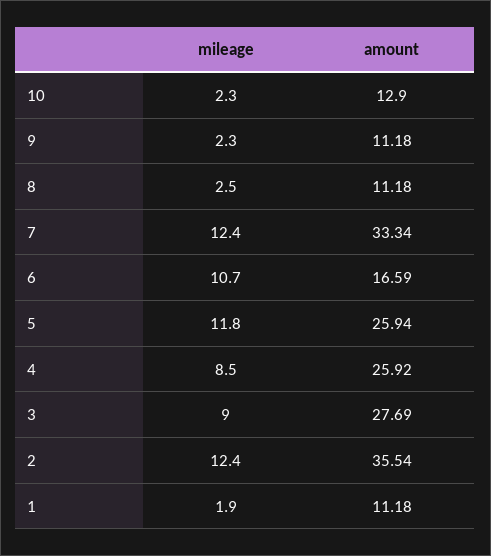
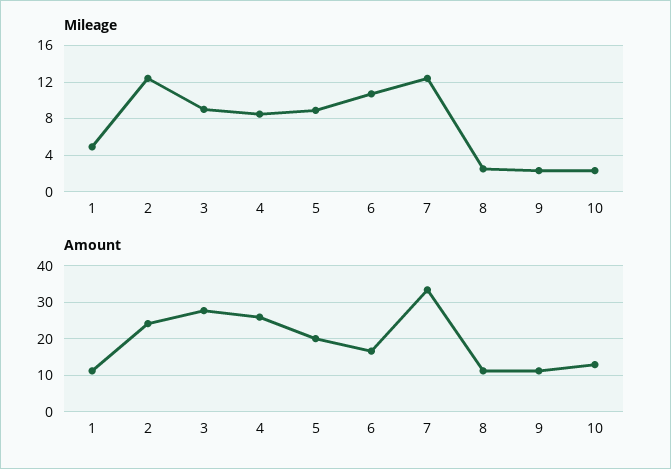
  {
    "mileage": {
      "10": 2.3,
      "9": 2.3,
      "8": 2.5,
      "7": 12.4,
      "6": 10.7,
-     "5": 11.8,
+     "5": 9,
      "4": 8.5,
      "3": 9,
      "2": 12.4,
-     "1": 1.9
+     "1": 5
    },
    "amount": {
      "10": 12.9,
      "9": 11.18,
      "8": 11.18,
      "7": 33.34,
      "6": 16.59,
-     "5": 25.94,
+     "5": 20,
      "4": 25.92,
      "3": 27.69,
-     "2": 35.54,
+     "2": 24,
      "1": 11.18
    }
  }

